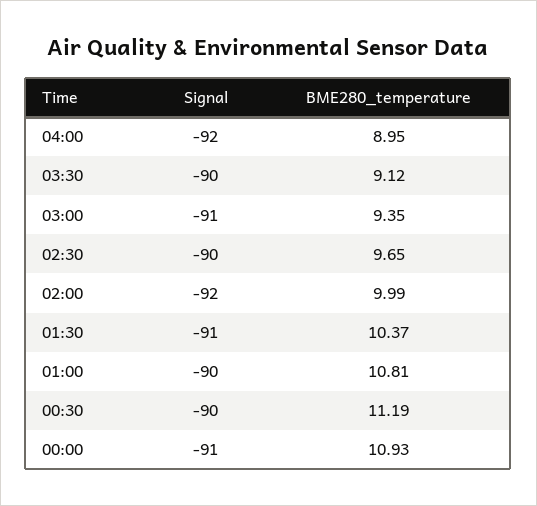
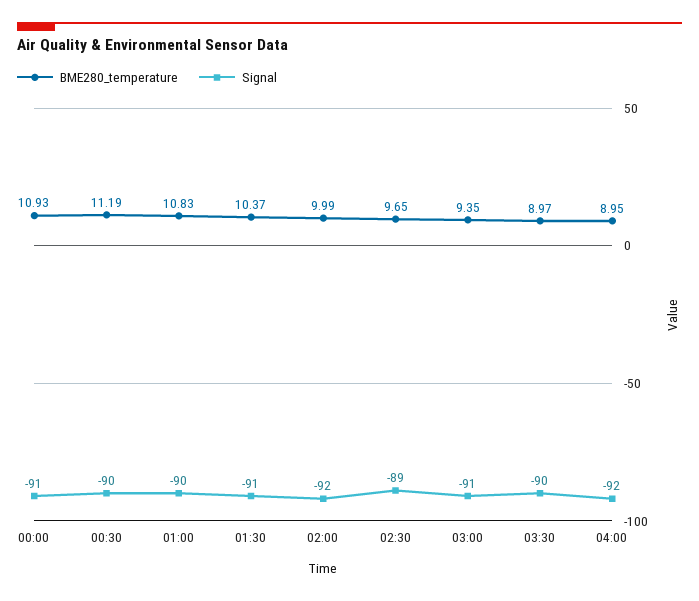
  {
    "Signal": {
      "04:00": -92,
      "03:30": -90,
      "03:00": -91,
-     "02:30": -90,
+     "02:30": -89,
      "02:00": -92,
      "01:30": -91,
      "01:00": -90,
      "00:30": -90,
      "00:00": -91
    },
    "BME280_temperature": {
      "04:00": 8.95,
-     "03:30": 9.12,
+     "03:30": 8.97,
      "03:00": 9.35,
      "02:30": 9.65,
      "02:00": 9.99,
      "01:30": 10.37,
-     "01:00": 10.81,
+     "01:00": 10.83,
      "00:30": 11.19,
      "00:00": 10.93
    }
  }

